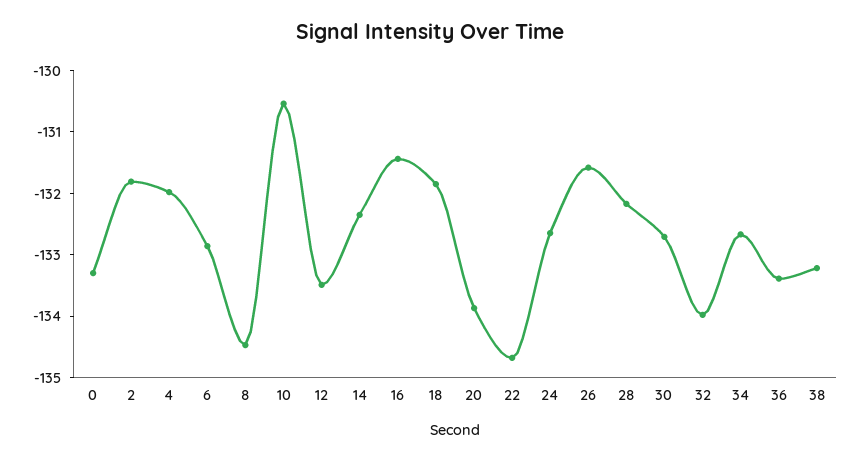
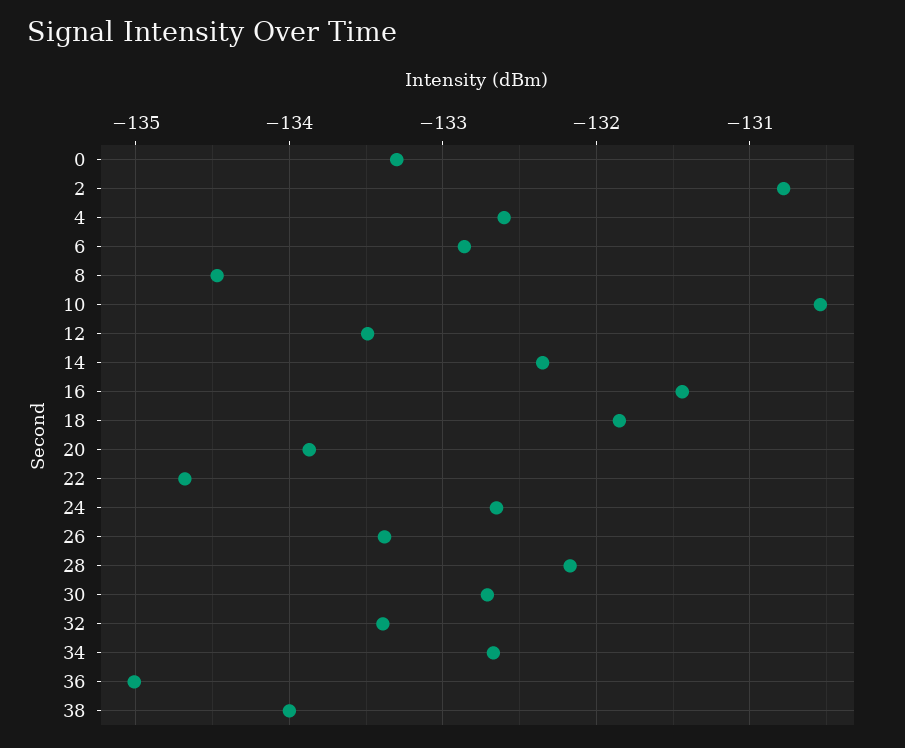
  {
    "0": -133.3,
-   "2": -131.8,
+   "2": -130.8,
-   "4": -132,
+   "4": -132.6,
    "6": -132.9,
    "8": -134.5,
    "10": -130.5,
    "12": -133.5,
    "14": -132.4,
    "16": -131.4,
    "18": -131.9,
    "20": -133.9,
    "22": -134.7,
    "24": -132.7,
-   "26": -131.6,
+   "26": -133.4,
    "28": -132.2,
    "30": -132.7,
-   "32": -134,
+   "32": -133.4,
    "34": -132.7,
-   "36": -133.4,
+   "36": -135,
-   "38": -133.2
+   "38": -134
  }

